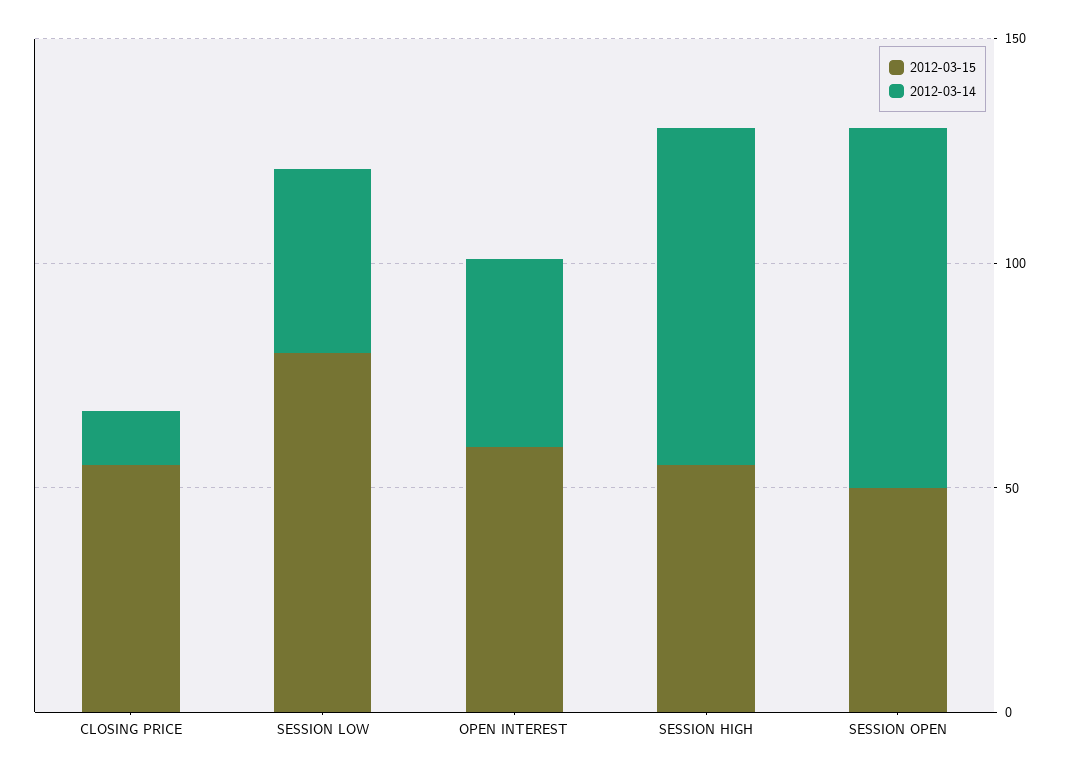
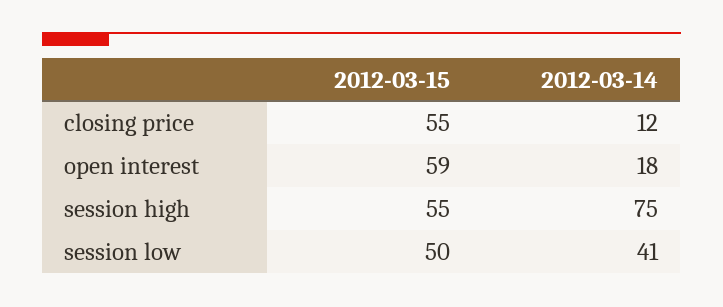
  {
    "2012-03-15": {
      "CLOSING PRICE": 55,
-     "SESSION LOW": 80,
+     "SESSION LOW": 50,
      "OPEN INTEREST": 59,
-     "SESSION HIGH": 55,
+     "SESSION HIGH": 55
-     "SESSION OPEN": 50
    },
    "2012-03-14": {
      "CLOSING PRICE": 12,
      "SESSION LOW": 41,
-     "OPEN INTEREST": 40,
+     "OPEN INTEREST": 18,
-     "SESSION HIGH": 75,
+     "SESSION HIGH": 75
-     "SESSION OPEN": 80
    }
  }

